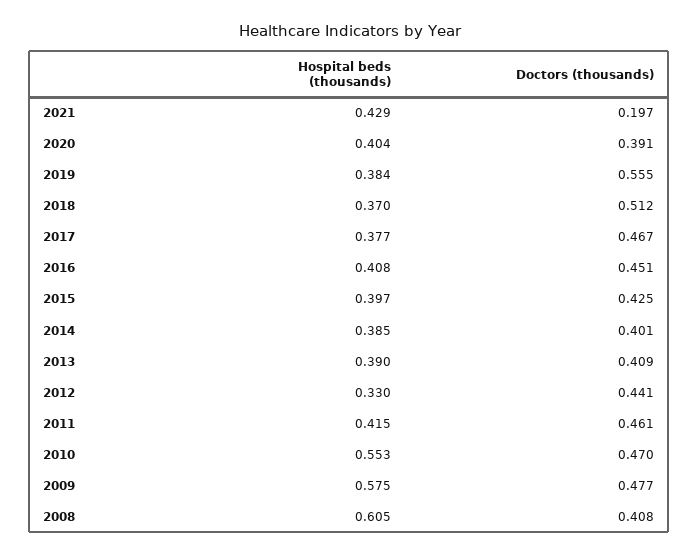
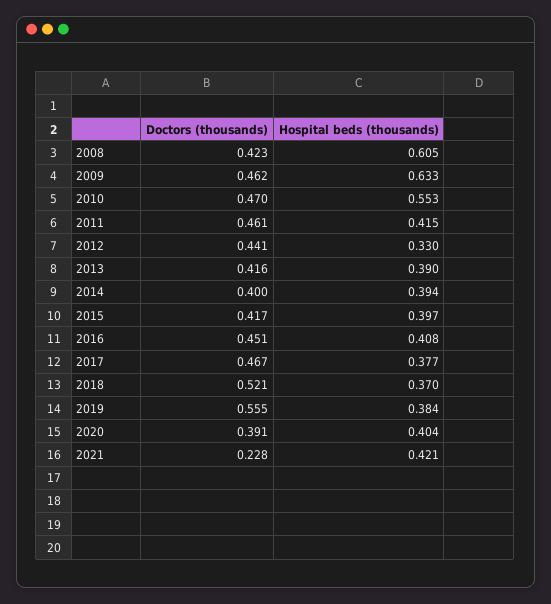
  {
    "Hospital beds (thousands)": {
-     "2021": 0.429,
+     "2021": 0.421,
      "2020": 0.404,
      "2019": 0.384,
      "2018": 0.37,
      "2017": 0.377,
      "2016": 0.408,
      "2015": 0.397,
-     "2014": 0.385,
+     "2014": 0.394,
      "2013": 0.39,
      "2012": 0.33,
      "2011": 0.415,
      "2010": 0.553,
-     "2009": 0.575,
+     "2009": 0.633,
      "2008": 0.605
    },
    "Doctors (thousands)": {
-     "2021": 0.197,
+     "2021": 0.228,
      "2020": 0.391,
      "2019": 0.555,
-     "2018": 0.512,
+     "2018": 0.521,
      "2017": 0.467,
      "2016": 0.451,
-     "2015": 0.425,
+     "2015": 0.417,
-     "2014": 0.401,
+     "2014": 0.4,
-     "2013": 0.409,
+     "2013": 0.416,
      "2012": 0.441,
      "2011": 0.461,
      "2010": 0.47,
-     "2009": 0.477,
+     "2009": 0.462,
-     "2008": 0.408
+     "2008": 0.423
    }
  }

